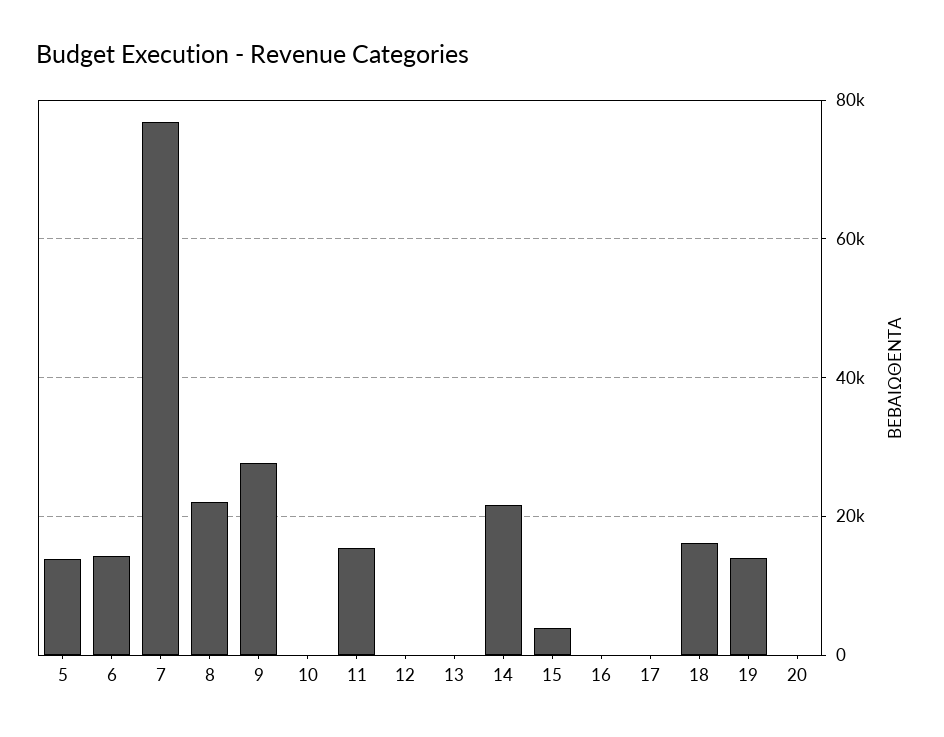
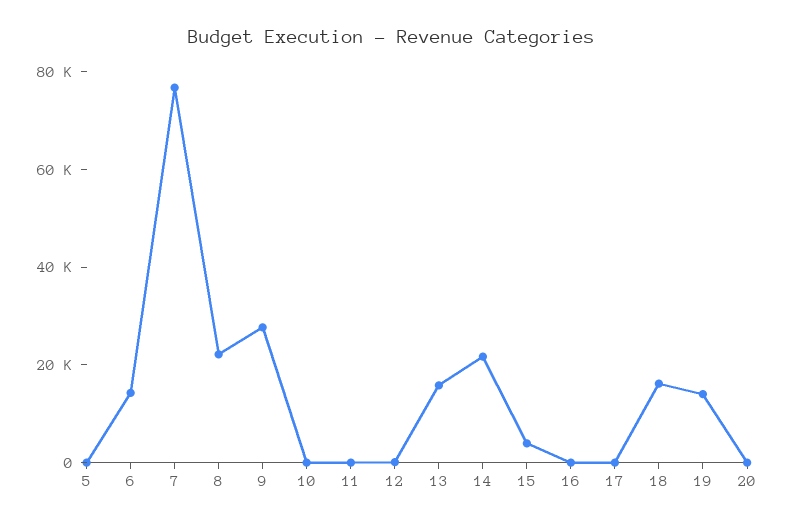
  {
-   "5": 14000,
+   "5": 0,
    "6": 14000,
    "7": 76000,
    "8": 22000,
    "9": 28000,
    "10": 0,
-   "11": 16000,
+   "11": 0,
    "12": 0,
-   "13": 0,
+   "13": 15000,
    "14": 22000,
    "15": 4000,
    "16": 0,
    "17": 0,
    "18": 16000,
    "19": 14000,
    "20": 0
  }

